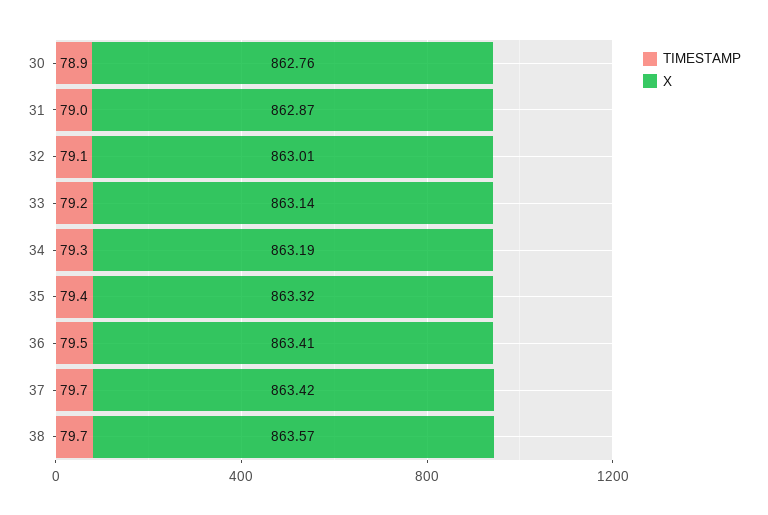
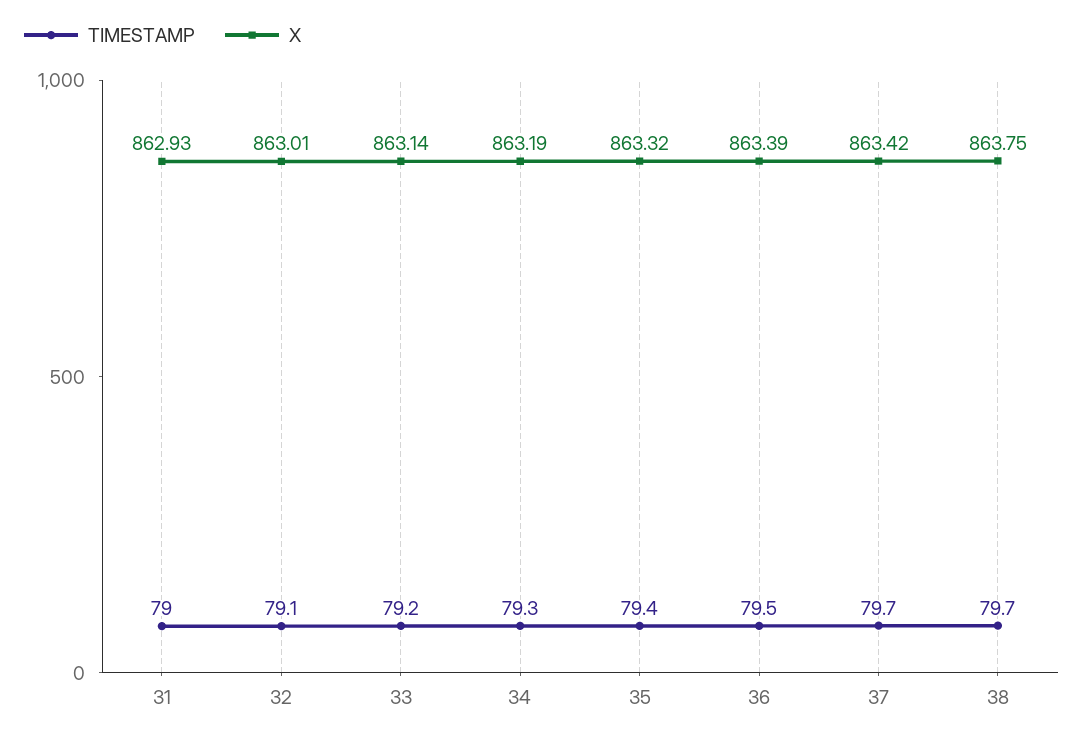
  {
    "TIMESTAMP": {
-     "30": 78.9,
      "31": 79,
      "32": 79.1,
      "33": 79.2,
      "34": 79.3,
      "35": 79.4,
      "36": 79.5,
      "37": 79.7,
      "38": 79.7
    },
    "X": {
-     "30": 862.76,
-     "31": 862.87,
+     "31": 862.93,
      "32": 863.01,
      "33": 863.14,
      "34": 863.19,
      "35": 863.32,
-     "36": 863.41,
+     "36": 863.39,
      "37": 863.42,
-     "38": 863.57
+     "38": 863.75
    }
  }

